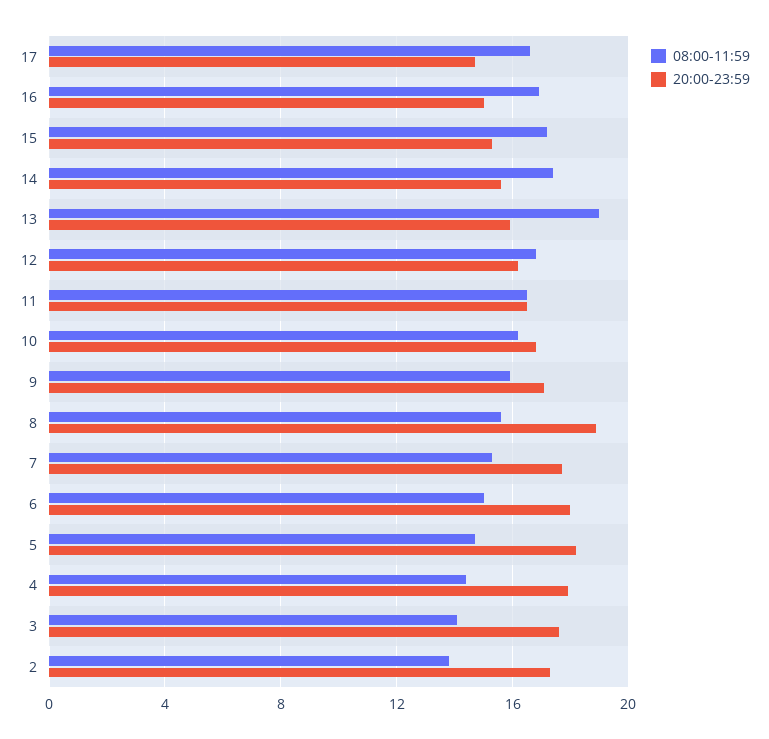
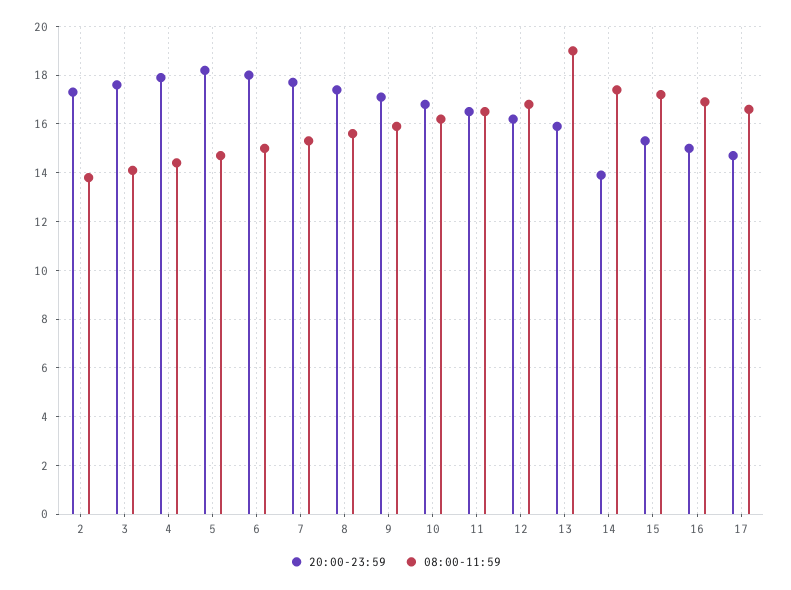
  {
    "08:00-11:59": {
      "17": 16.5,
      "16": 17,
      "15": 17,
      "14": 17.5,
      "13": 19,
      "12": 17,
      "11": 16.5,
      "10": 16,
      "9": 16,
      "8": 15.5,
      "7": 15.5,
      "6": 15,
      "5": 14.5,
      "4": 14.5,
      "3": 14,
      "2": 14
    },
    "20:00-23:59": {
      "17": 14.5,
      "16": 15,
      "15": 15.5,
-     "14": 15.5,
+     "14": 14,
      "13": 16,
      "12": 16,
      "11": 16.5,
      "10": 17,
      "9": 17,
-     "8": 19,
+     "8": 17.5,
      "7": 17.5,
      "6": 18,
      "5": 18,
      "4": 18,
      "3": 17.5,
      "2": 17.5
    }
  }

